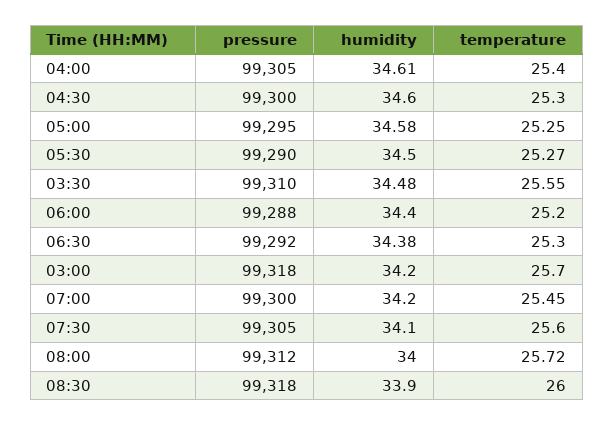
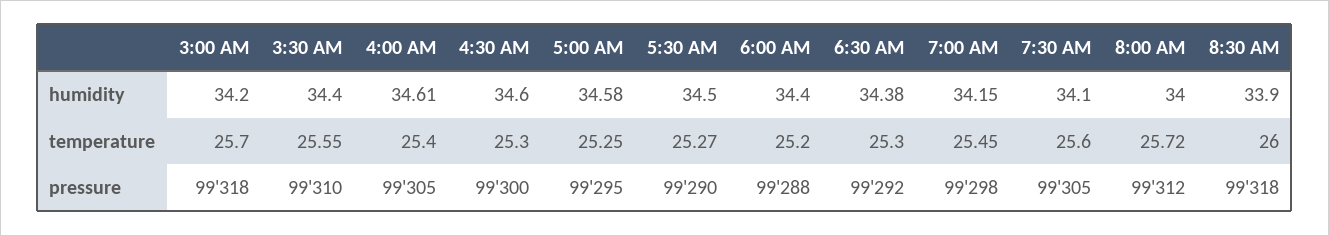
  {
    "pressure": {
      "04:00": 99305,
      "04:30": 99300,
      "05:00": 99295,
      "05:30": 99290,
      "03:30": 99310,
      "06:00": 99288,
      "06:30": 99292,
      "03:00": 99318,
-     "07:00": 99300,
+     "07:00": 99298,
      "07:30": 99305,
      "08:00": 99312,
      "08:30": 99318
    },
    "humidity": {
      "04:00": 34.61,
      "04:30": 34.6,
      "05:00": 34.58,
      "05:30": 34.5,
-     "03:30": 34.48,
+     "03:30": 34.4,
      "06:00": 34.4,
      "06:30": 34.38,
      "03:00": 34.2,
-     "07:00": 34.2,
+     "07:00": 34.15,
      "07:30": 34.1,
      "08:00": 34,
      "08:30": 33.9
    },
    "temperature": {
      "04:00": 25.4,
      "04:30": 25.3,
      "05:00": 25.25,
      "05:30": 25.27,
      "03:30": 25.55,
      "06:00": 25.2,
      "06:30": 25.3,
      "03:00": 25.7,
      "07:00": 25.45,
      "07:30": 25.6,
      "08:00": 25.72,
      "08:30": 26
    }
  }

